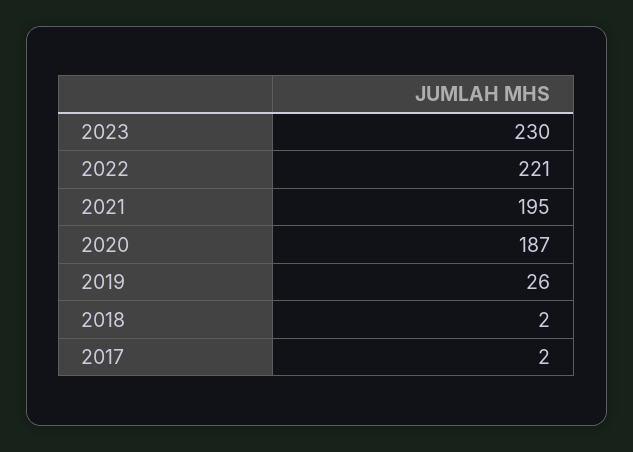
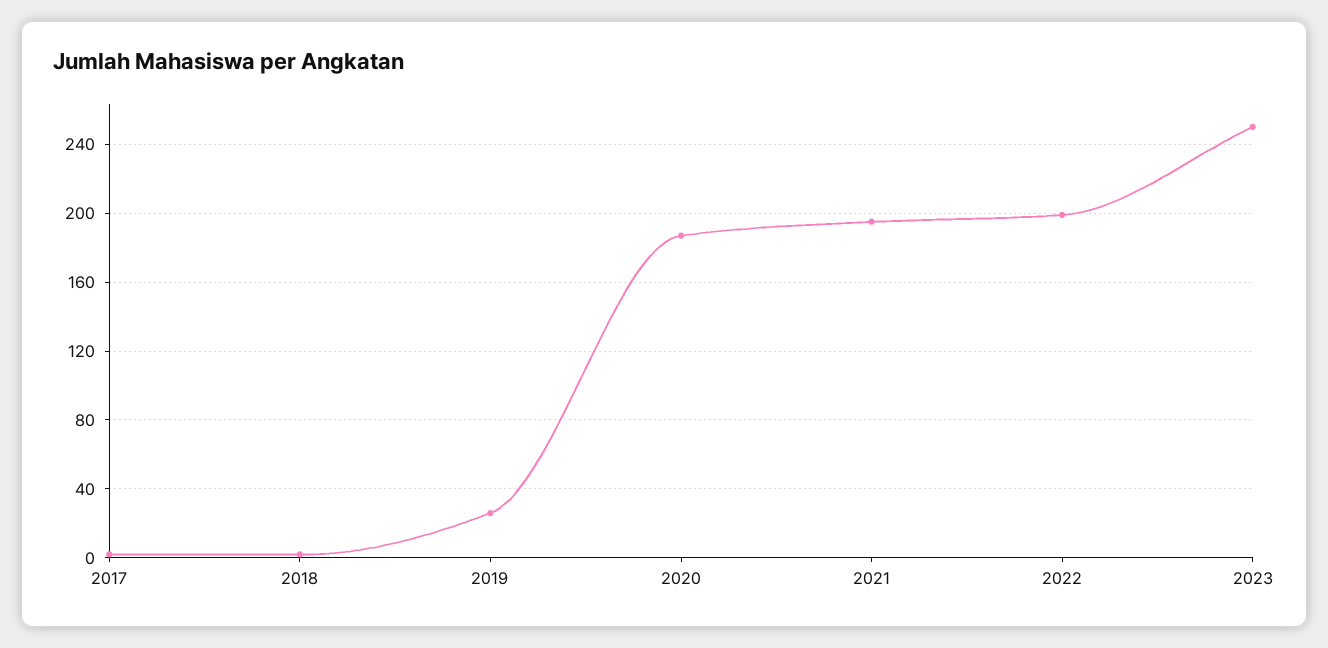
  {
-   "2023": 230,
+   "2023": 250,
-   "2022": 221,
+   "2022": 200,
    "2021": 195,
    "2020": 187,
    "2019": 26,
    "2018": 2,
    "2017": 2
  }

